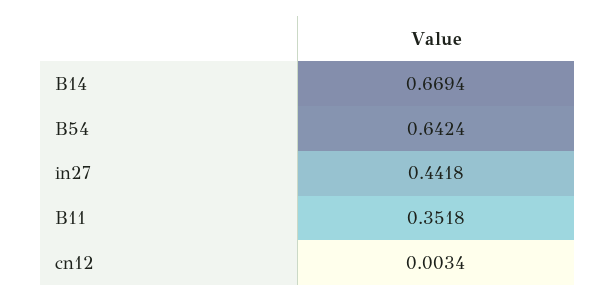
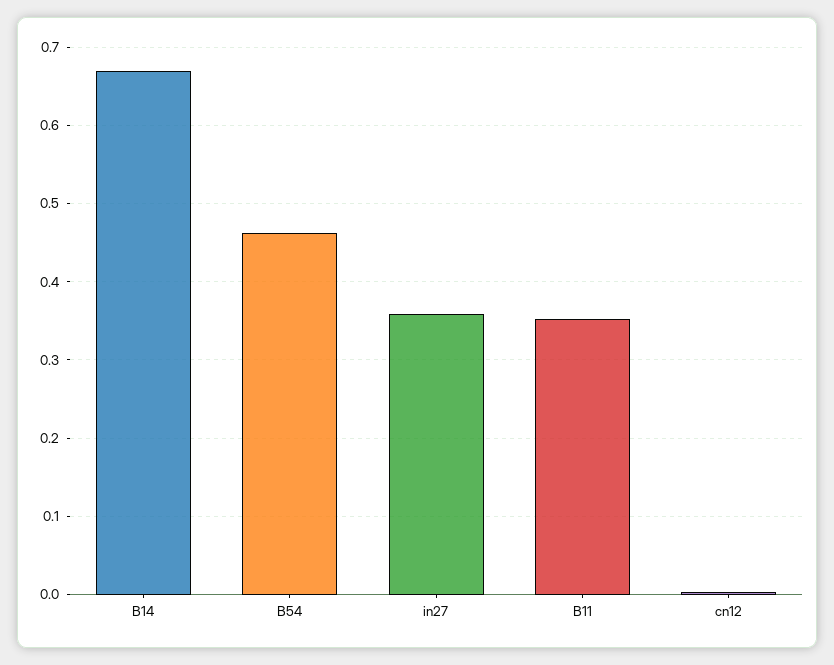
  {
    "B14": 0.6694,
-   "B54": 0.6424,
+   "B54": 0.46,
-   "in27": 0.4418,
+   "in27": 0.36,
    "B11": 0.3518,
    "cn12": 0.0034
  }

